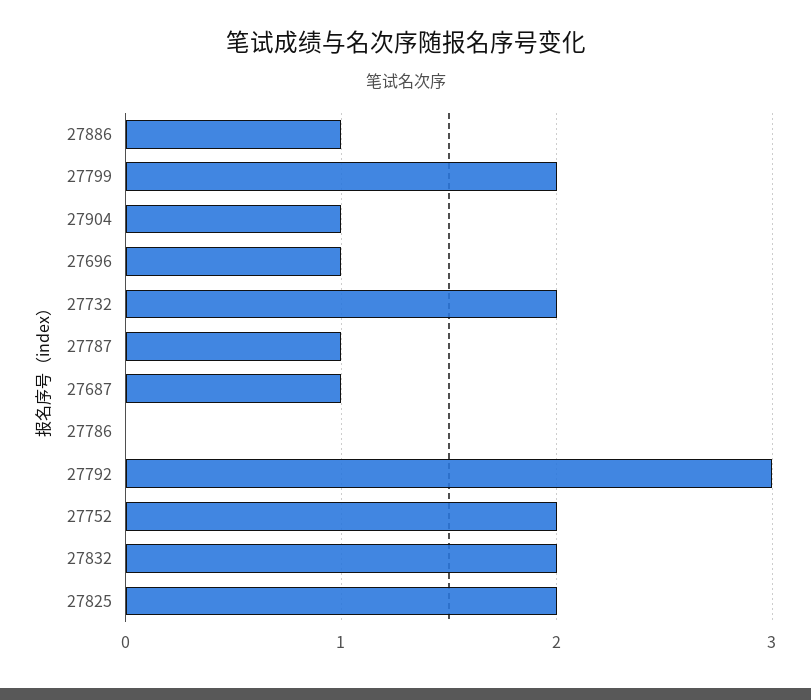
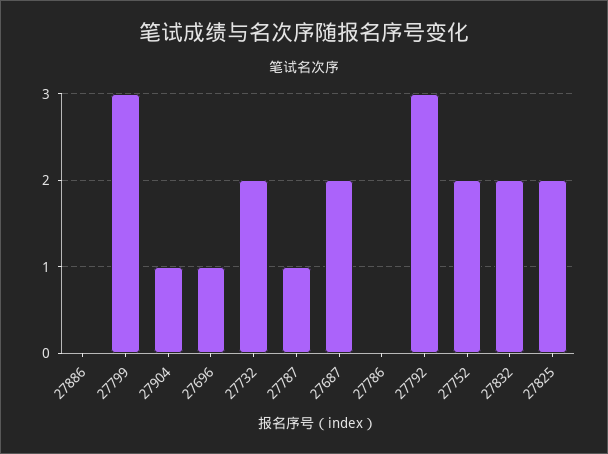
  {
-   "27886": 1,
+   "27886": 0,
-   "27799": 2,
+   "27799": 3,
    "27904": 1,
    "27696": 1,
    "27732": 2,
    "27787": 1,
-   "27687": 1,
+   "27687": 2,
    "27786": 0,
    "27792": 3,
    "27752": 2,
    "27832": 2,
    "27825": 2
  }

